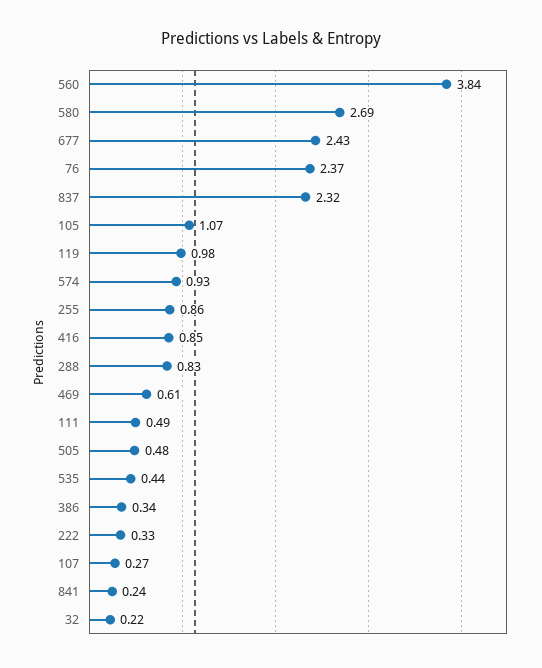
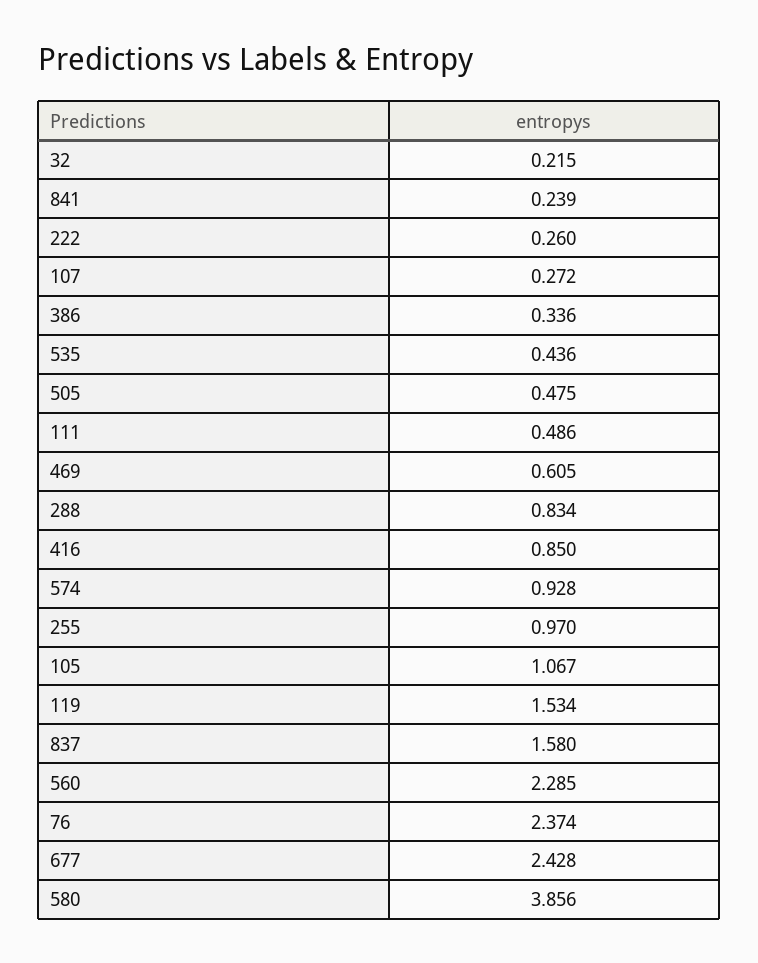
  {
-   "560": 3.84,
+   "560": 2.285,
-   "580": 2.69,
+   "580": 3.856,
    "677": 2.428,
    "76": 2.374,
-   "837": 2.32,
+   "837": 1.58,
    "105": 1.067,
-   "119": 0.98,
+   "119": 1.534,
    "574": 0.928,
-   "255": 0.86,
+   "255": 0.97,
    "416": 0.85,
    "288": 0.834,
    "469": 0.605,
    "111": 0.486,
    "505": 0.475,
    "535": 0.436,
    "386": 0.336,
-   "222": 0.33,
+   "222": 0.26,
    "107": 0.272,
    "841": 0.239,
    "32": 0.215
  }

